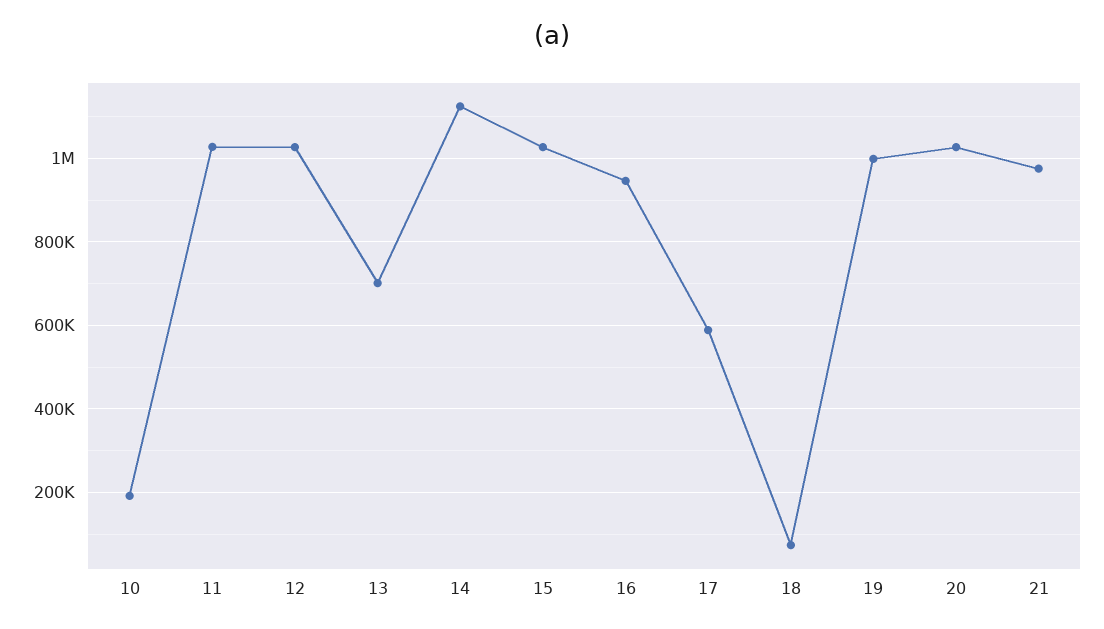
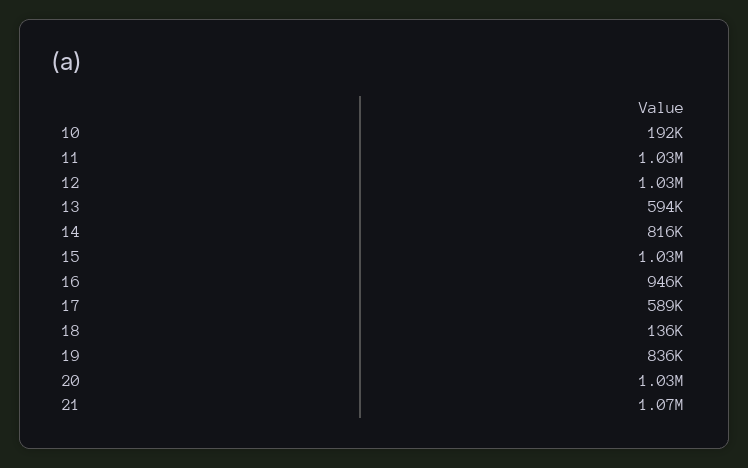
  {
    "10": 192000,
    "11": 1030000,
    "12": 1030000,
-   "13": 700000,
+   "13": 594000,
-   "14": 1120000,
+   "14": 816000,
    "15": 1030000,
    "16": 946000,
    "17": 589000,
-   "18": 80000,
+   "18": 136000,
-   "19": 1000000,
+   "19": 836000,
    "20": 1030000,
-   "21": 980000
+   "21": 1070000
  }

